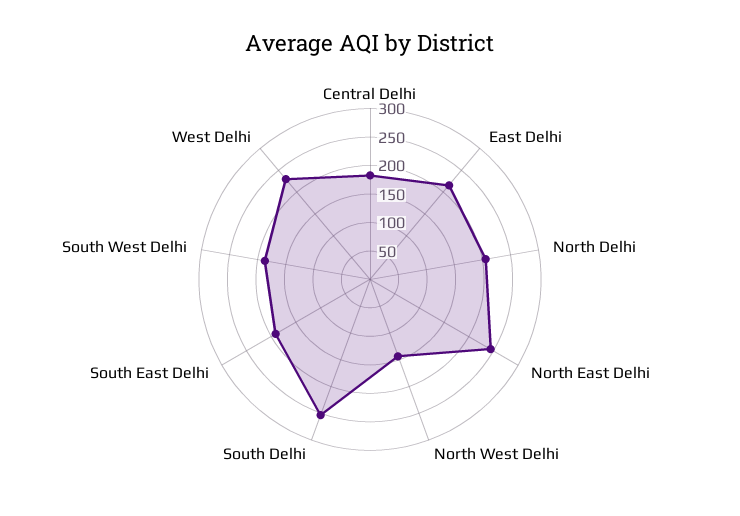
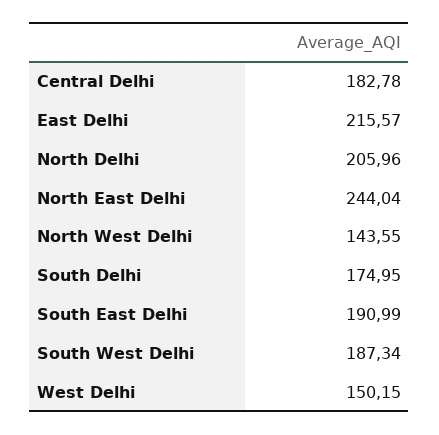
  {
    "Central Delhi": 182.78,
    "East Delhi": 215.57,
    "North Delhi": 205.96,
    "North East Delhi": 244.04,
    "North West Delhi": 143.55,
-   "South Delhi": 250,
+   "South Delhi": 174.95,
    "South East Delhi": 190.99,
    "South West Delhi": 187.34,
-   "West Delhi": 225
+   "West Delhi": 150.15
  }

